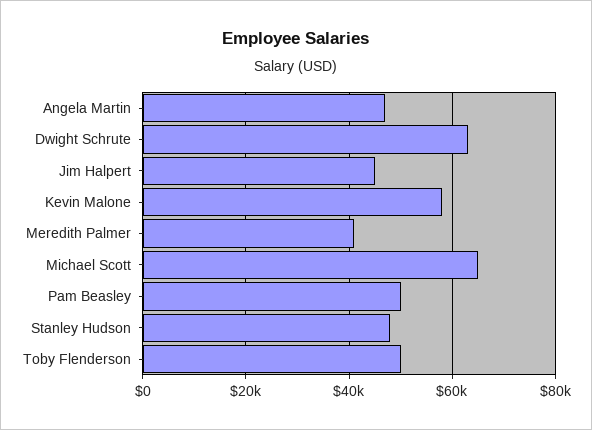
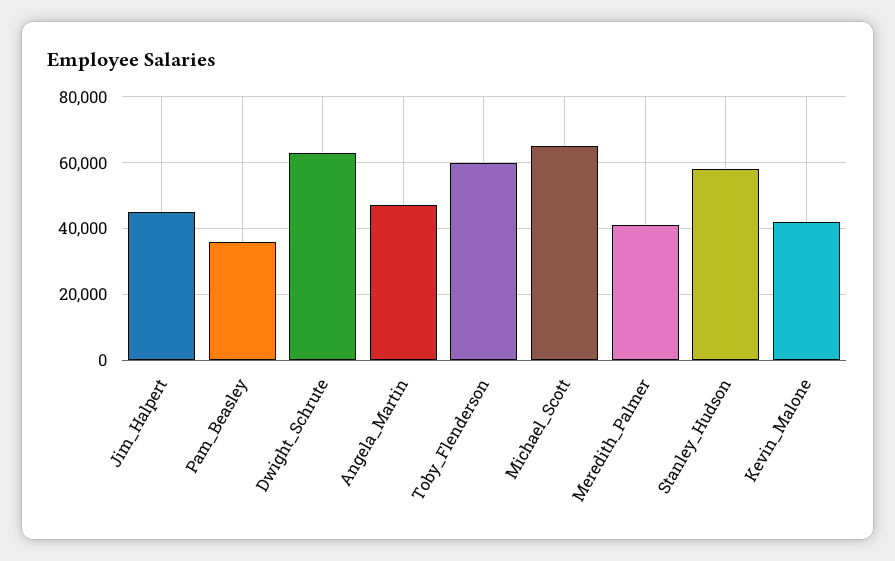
  {
    "Angela Martin": 48000,
    "Dwight Schrute": 64000,
    "Jim Halpert": 46000,
-   "Kevin Malone": 58000,
+   "Kevin Malone": 42000,
    "Meredith Palmer": 42000,
    "Michael Scott": 66000,
-   "Pam Beasley": 50000,
+   "Pam Beasley": 36000,
-   "Stanley Hudson": 48000,
+   "Stanley Hudson": 58000,
-   "Toby Flenderson": 50000
+   "Toby Flenderson": 60000
  }

